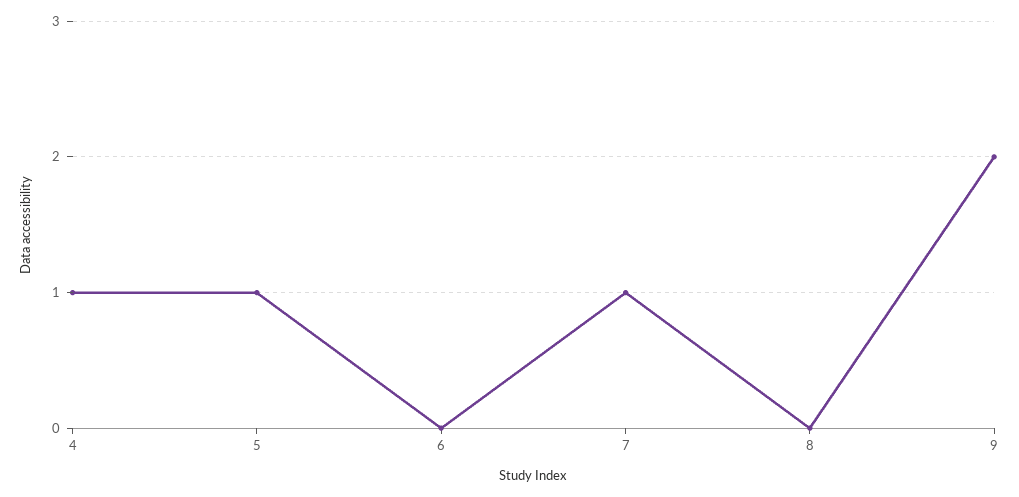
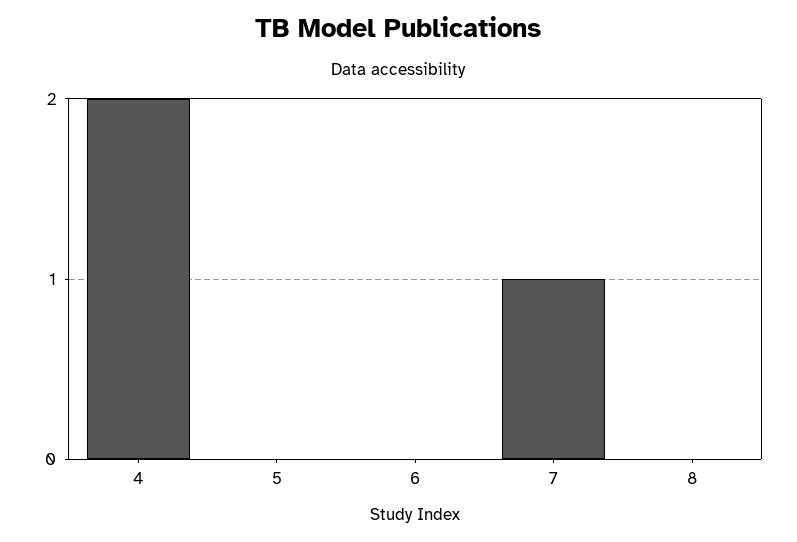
  {
-   "4": 1,
+   "4": 2,
-   "5": 1,
+   "5": 0,
    "6": 0,
    "7": 1,
-   "8": 0,
+   "8": 0
-   "9": 2
  }

